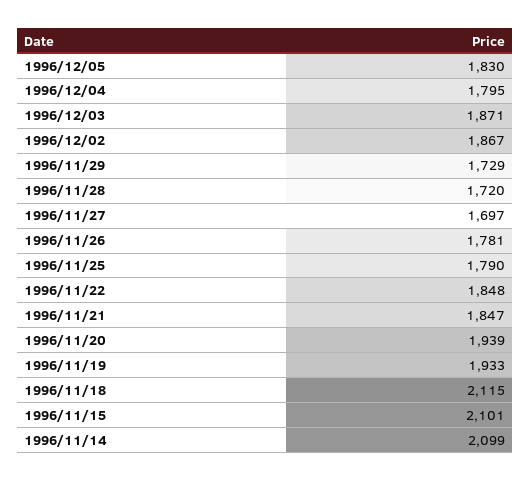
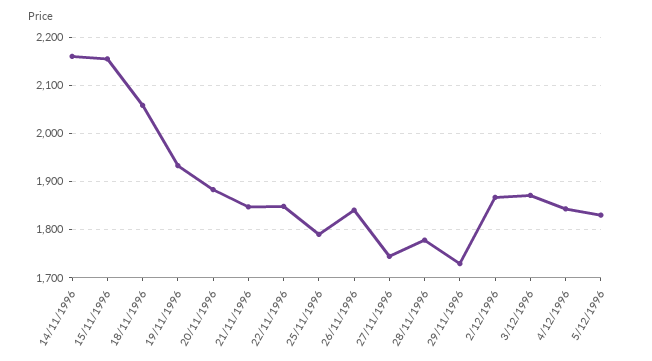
  {
    "1996/12/05": 1830,
-   "1996/12/04": 1795,
+   "1996/12/04": 1840,
    "1996/12/03": 1871,
    "1996/12/02": 1867,
    "1996/11/29": 1729,
-   "1996/11/28": 1720,
+   "1996/11/28": 1780,
-   "1996/11/27": 1697,
+   "1996/11/27": 1740,
-   "1996/11/26": 1781,
+   "1996/11/26": 1840,
    "1996/11/25": 1790,
    "1996/11/22": 1848,
    "1996/11/21": 1847,
-   "1996/11/20": 1939,
+   "1996/11/20": 1880,
    "1996/11/19": 1933,
-   "1996/11/18": 2115,
+   "1996/11/18": 2060,
-   "1996/11/15": 2101,
+   "1996/11/15": 2160,
-   "1996/11/14": 2099
+   "1996/11/14": 2160
  }

